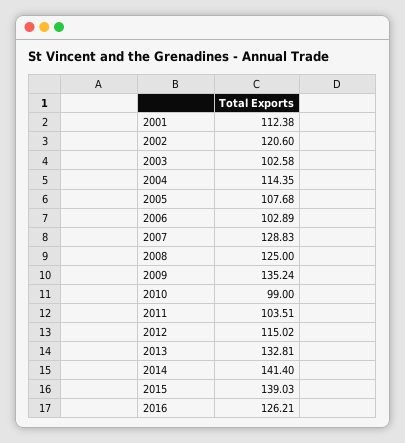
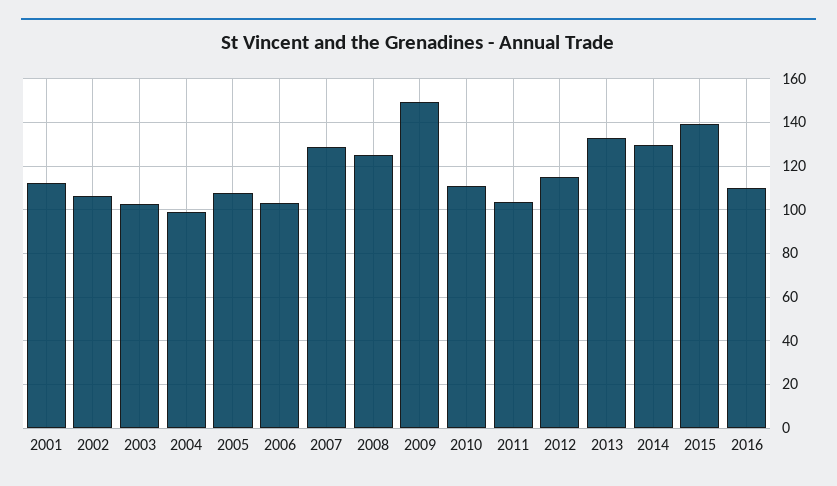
  {
    "2001": 112.38,
-   "2002": 120.6,
+   "2002": 105,
    "2003": 102.58,
-   "2004": 114.35,
+   "2004": 100,
    "2005": 107.68,
    "2006": 102.89,
    "2007": 128.83,
    "2008": 125,
-   "2009": 135.24,
+   "2009": 150,
-   "2010": 99,
+   "2010": 110,
    "2011": 103.51,
    "2012": 115.02,
    "2013": 132.81,
-   "2014": 141.4,
+   "2014": 130,
    "2015": 139.03,
-   "2016": 126.21
+   "2016": 110
  }

